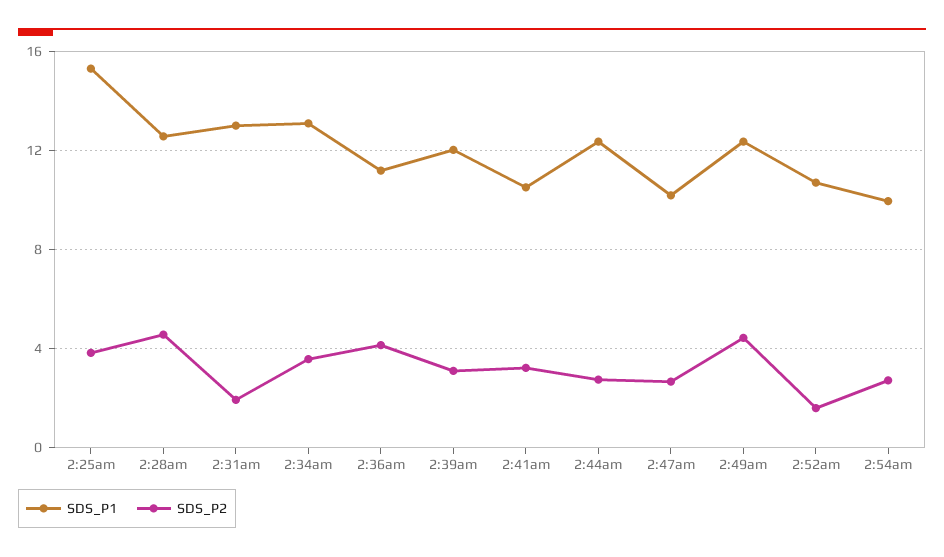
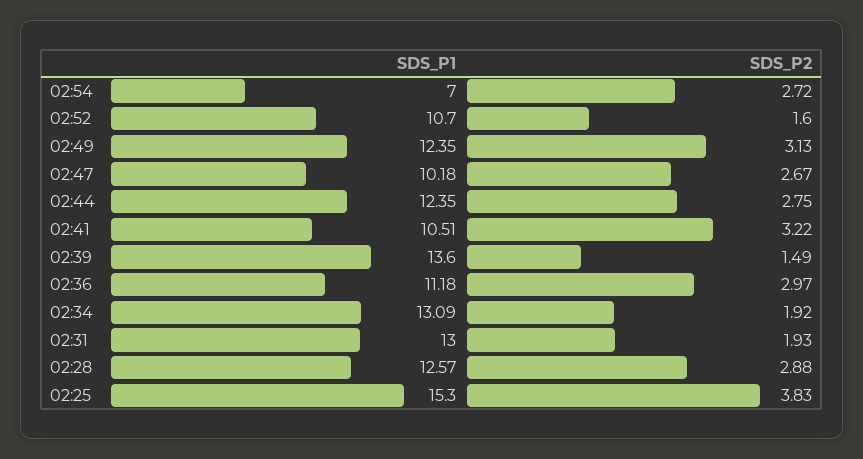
  {
    "SDS_P1": {
      "2:25am": 15.3,
      "2:28am": 12.57,
      "2:31am": 13,
      "2:34am": 13.09,
      "2:36am": 11.18,
-     "2:39am": 12,
+     "2:39am": 13.6,
      "2:41am": 10.51,
      "2:44am": 12.35,
      "2:47am": 10.18,
      "2:49am": 12.35,
      "2:52am": 10.7,
-     "2:54am": 10
+     "2:54am": 7
    },
    "SDS_P2": {
      "2:25am": 3.83,
-     "2:28am": 4.5,
+     "2:28am": 2.88,
      "2:31am": 1.93,
-     "2:34am": 3.5,
+     "2:34am": 1.92,
-     "2:36am": 4,
+     "2:36am": 2.97,
-     "2:39am": 3,
+     "2:39am": 1.49,
      "2:41am": 3.22,
      "2:44am": 2.75,
      "2:47am": 2.67,
-     "2:49am": 4.5,
+     "2:49am": 3.13,
      "2:52am": 1.6,
      "2:54am": 2.72
    }
  }

